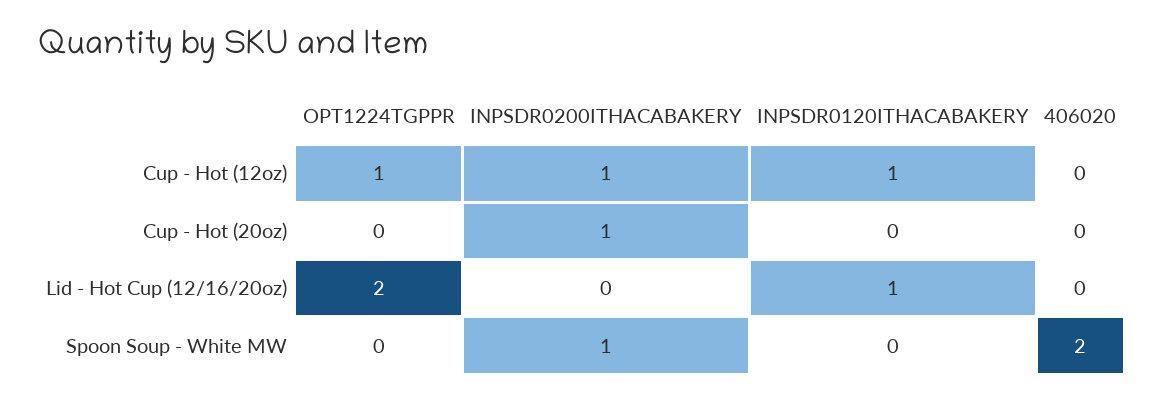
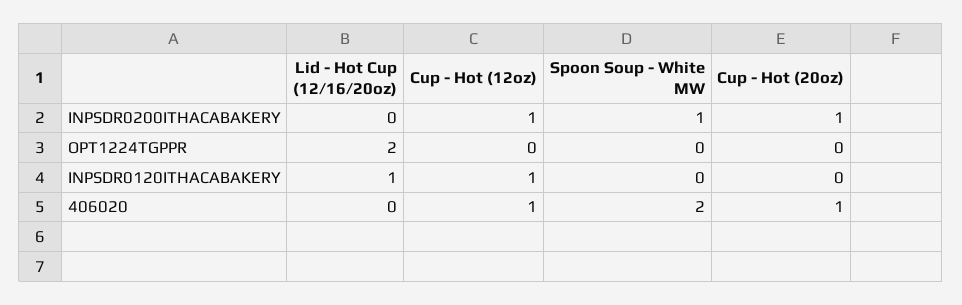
  {
    "OPT1224TGPPR": {
-     "Cup - Hot (12oz)": 1,
+     "Cup - Hot (12oz)": 0,
      "Cup - Hot (20oz)": 0,
      "Lid - Hot Cup (12/16/20oz)": 2,
      "Spoon Soup - White MW": 0
    },
    "INPSDR0200ITHACABAKERY": {
      "Cup - Hot (12oz)": 1,
      "Cup - Hot (20oz)": 1,
      "Lid - Hot Cup (12/16/20oz)": 0,
      "Spoon Soup - White MW": 1
    },
    "INPSDR0120ITHACABAKERY": {
      "Cup - Hot (12oz)": 1,
      "Cup - Hot (20oz)": 0,
      "Lid - Hot Cup (12/16/20oz)": 1,
      "Spoon Soup - White MW": 0
    },
    "406020": {
-     "Cup - Hot (12oz)": 0,
+     "Cup - Hot (12oz)": 1,
-     "Cup - Hot (20oz)": 0,
+     "Cup - Hot (20oz)": 1,
      "Lid - Hot Cup (12/16/20oz)": 0,
      "Spoon Soup - White MW": 2
    }
  }

